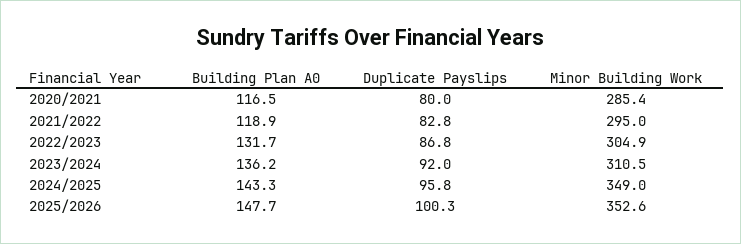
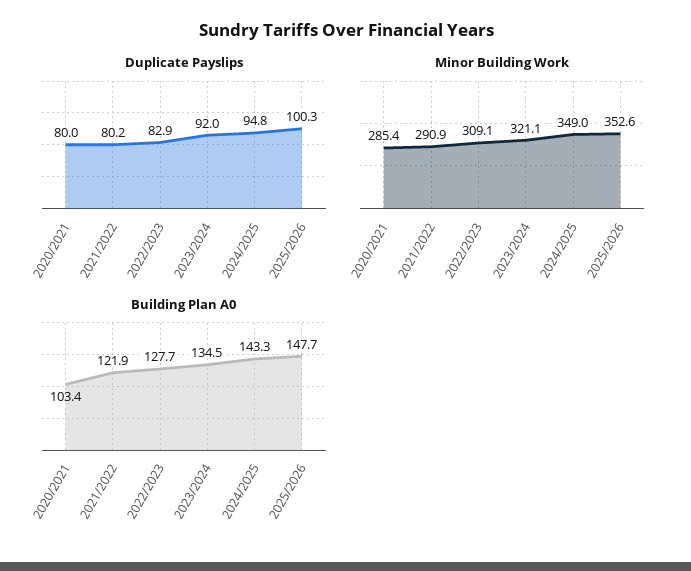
  {
    "Building Plan A0": {
-     "2020/2021": 116.5,
+     "2020/2021": 103.4,
-     "2021/2022": 118.9,
+     "2021/2022": 121.9,
-     "2022/2023": 131.7,
+     "2022/2023": 127.7,
-     "2023/2024": 136.2,
+     "2023/2024": 134.5,
      "2024/2025": 143.3,
      "2025/2026": 147.7
    },
    "Duplicate Payslips": {
      "2020/2021": 80,
-     "2021/2022": 82.8,
+     "2021/2022": 80.2,
-     "2022/2023": 86.8,
+     "2022/2023": 82.9,
      "2023/2024": 92,
-     "2024/2025": 95.8,
+     "2024/2025": 94.8,
      "2025/2026": 100.3
    },
    "Minor Building Work": {
      "2020/2021": 285.4,
-     "2021/2022": 295,
+     "2021/2022": 290.9,
-     "2022/2023": 304.9,
+     "2022/2023": 309.1,
-     "2023/2024": 310.5,
+     "2023/2024": 321.1,
      "2024/2025": 349,
      "2025/2026": 352.6
    }
  }

